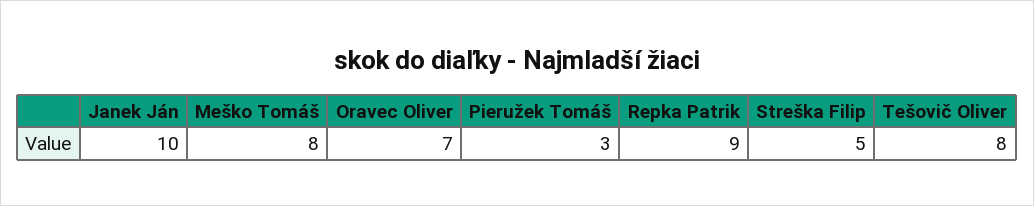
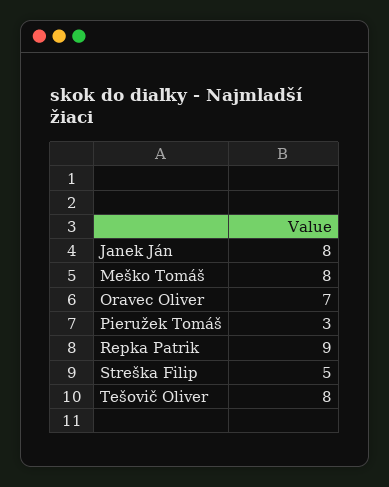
  {
-   "Janek Ján": 10,
+   "Janek Ján": 8,
    "Meško Tomáš": 8,
    "Oravec Oliver": 7,
    "Pieružek Tomáš": 3,
    "Repka Patrik": 9,
    "Streška Filip": 5,
    "Tešovič Oliver": 8
  }

